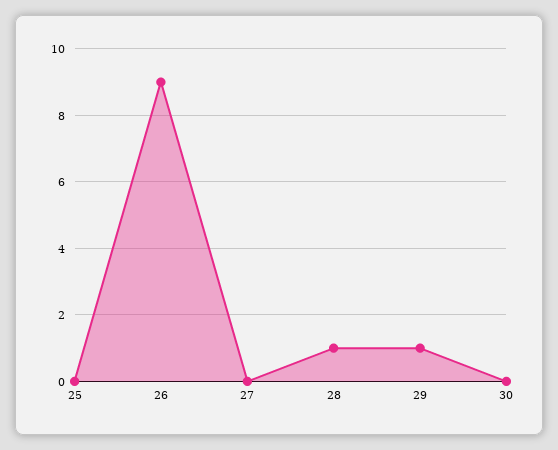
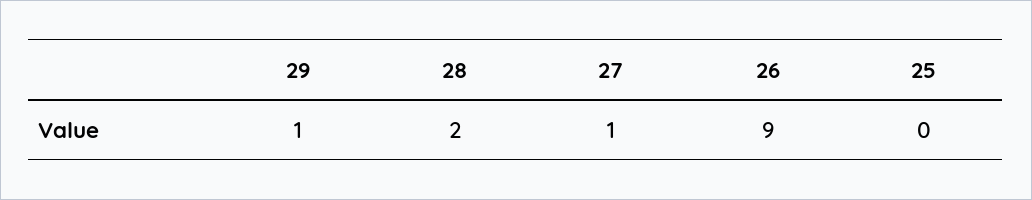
  {
    "25": 0,
    "26": 9,
-   "27": 0,
+   "27": 1,
-   "28": 1,
+   "28": 2,
-   "29": 1,
+   "29": 1
-   "30": 0
  }

